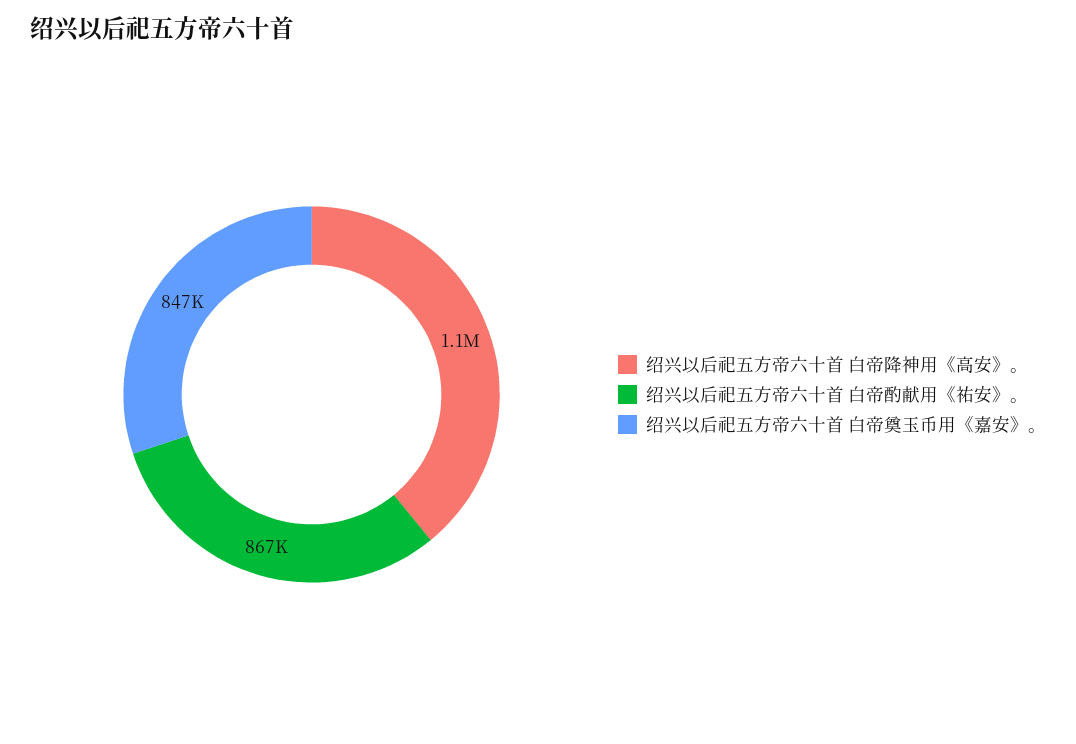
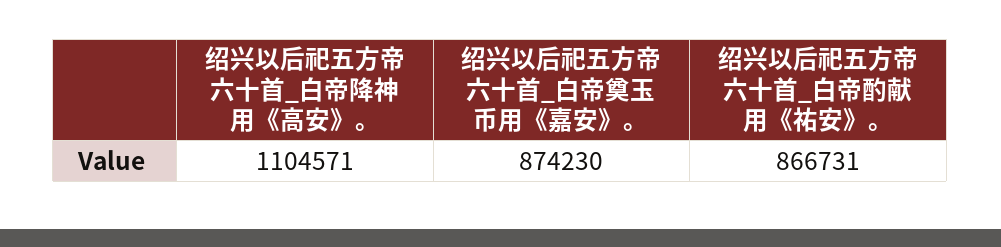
  {
    "绍兴以后祀五方帝六十首 白帝降神用《高安》。": 1104571,
    "绍兴以后祀五方帝六十首 白帝酌献用《祐安》。": 866731,
-   "绍兴以后祀五方帝六十首 白帝奠玉币用《嘉安》。": 847000
+   "绍兴以后祀五方帝六十首 白帝奠玉币用《嘉安》。": 874230
  }

